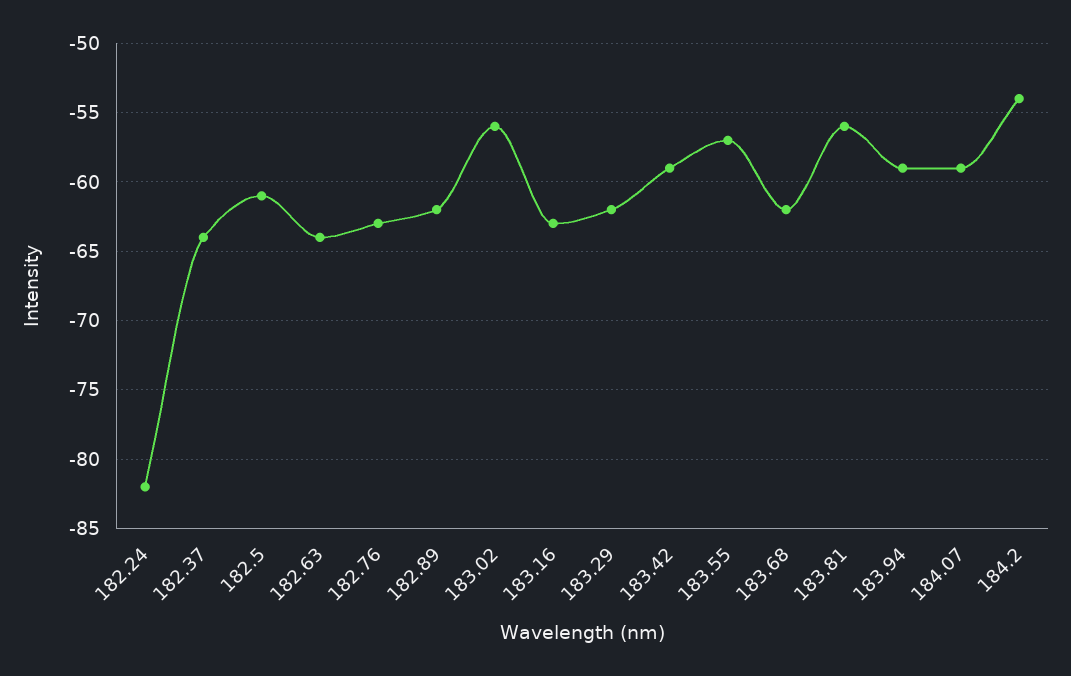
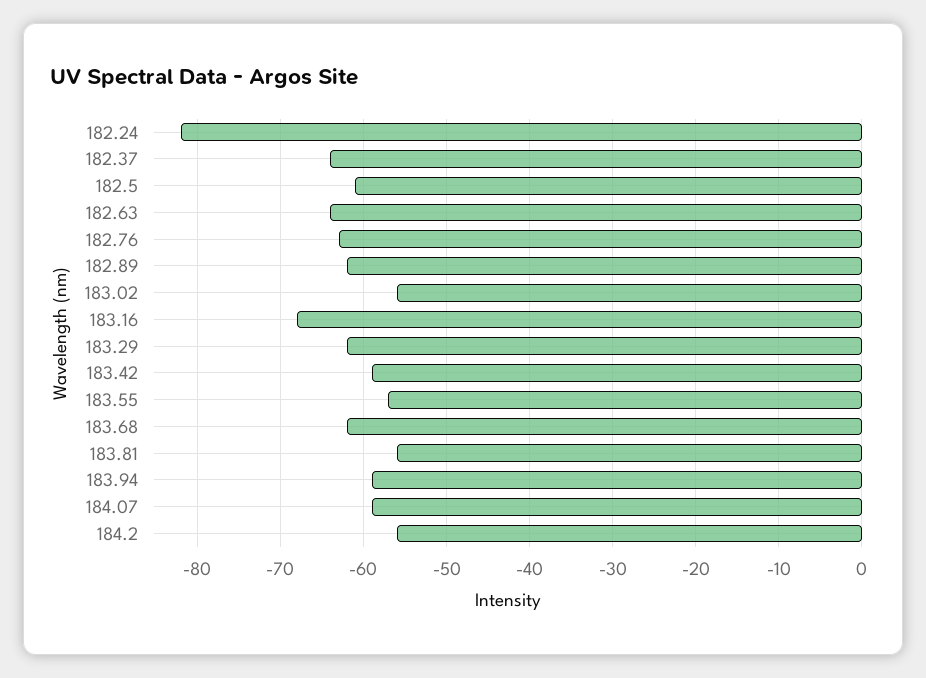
  {
    "182.24": -82,
    "182.37": -64,
    "182.5": -61,
    "182.63": -64,
    "182.76": -63,
    "182.89": -62,
    "183.02": -56,
-   "183.16": -63,
+   "183.16": -68,
    "183.29": -62,
    "183.42": -59,
    "183.55": -57,
    "183.68": -62,
    "183.81": -56,
    "183.94": -59,
    "184.07": -59,
-   "184.2": -54
+   "184.2": -56
  }

